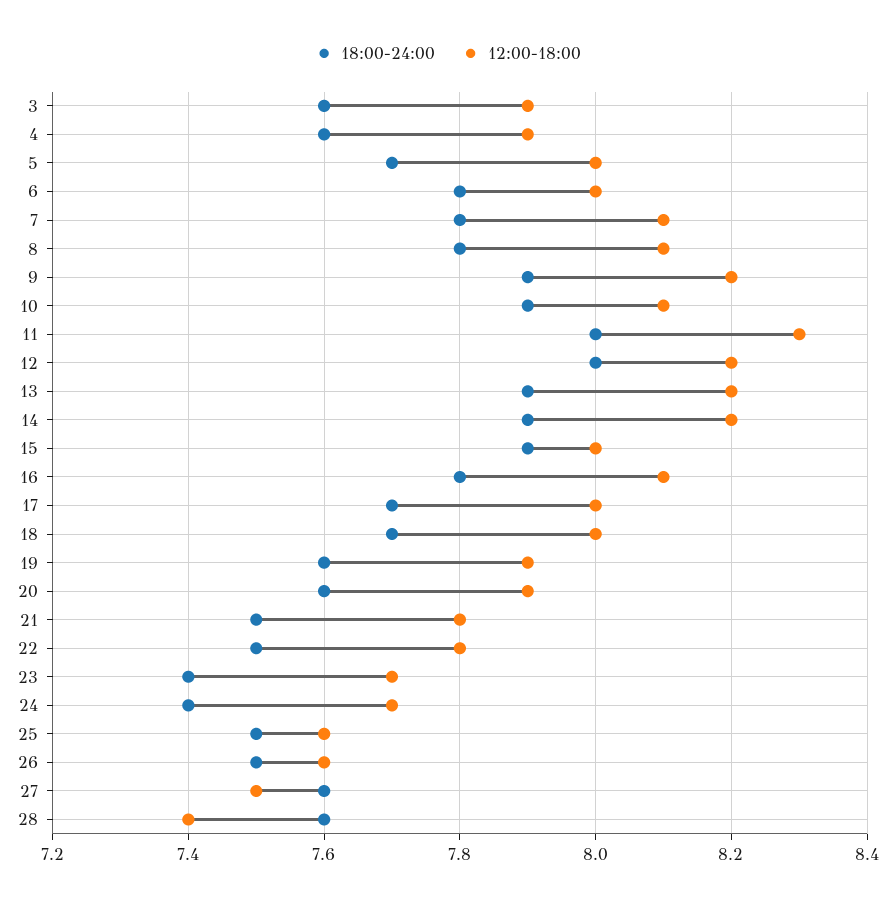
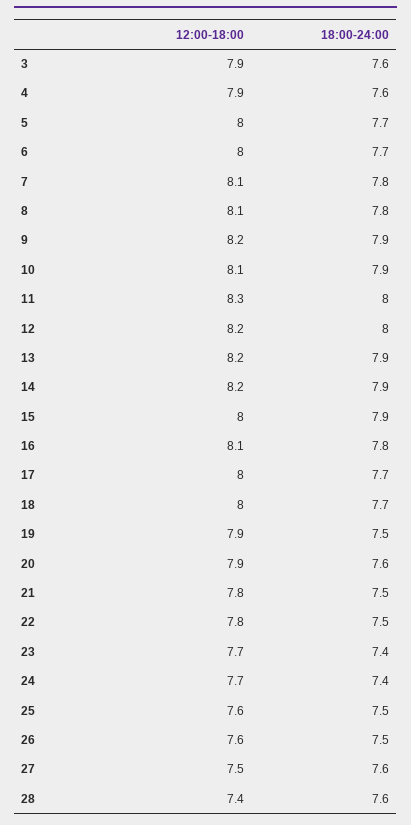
  {
    "18:00-24:00": {
      "3": 7.6,
      "4": 7.6,
      "5": 7.7,
-     "6": 7.8,
+     "6": 7.7,
      "7": 7.8,
      "8": 7.8,
      "9": 7.9,
      "10": 7.9,
      "11": 8,
      "12": 8,
      "13": 7.9,
      "14": 7.9,
      "15": 7.9,
      "16": 7.8,
      "17": 7.7,
      "18": 7.7,
-     "19": 7.6,
+     "19": 7.5,
      "20": 7.6,
      "21": 7.5,
      "22": 7.5,
      "23": 7.4,
      "24": 7.4,
      "25": 7.5,
      "26": 7.5,
      "27": 7.6,
      "28": 7.6
    },
    "12:00-18:00": {
      "3": 7.9,
      "4": 7.9,
      "5": 8,
      "6": 8,
      "7": 8.1,
      "8": 8.1,
      "9": 8.2,
      "10": 8.1,
      "11": 8.3,
      "12": 8.2,
      "13": 8.2,
      "14": 8.2,
      "15": 8,
      "16": 8.1,
      "17": 8,
      "18": 8,
      "19": 7.9,
      "20": 7.9,
      "21": 7.8,
      "22": 7.8,
      "23": 7.7,
      "24": 7.7,
      "25": 7.6,
      "26": 7.6,
      "27": 7.5,
      "28": 7.4
    }
  }

